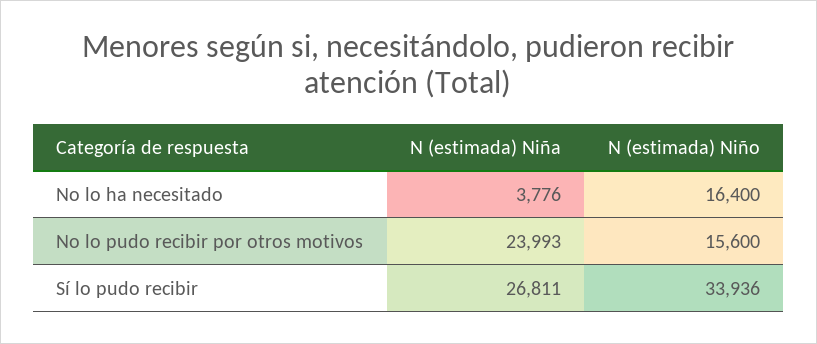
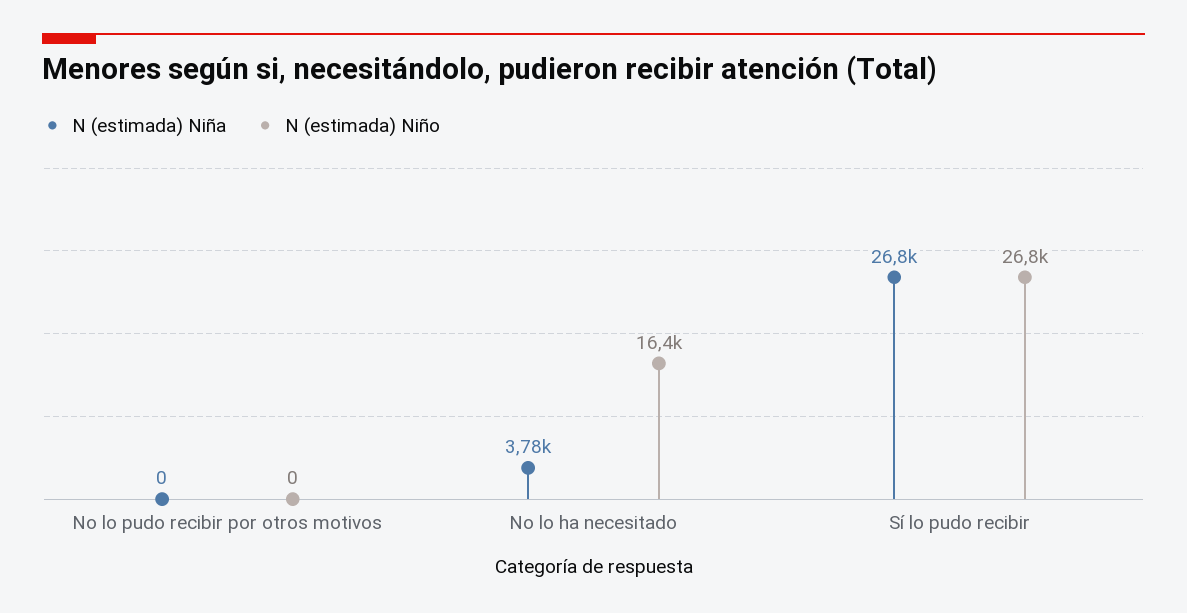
  {
    "N (estimada) Niña": {
      "No lo ha necesitado": 3776,
-     "No lo pudo recibir por otros motivos": 23993,
+     "No lo pudo recibir por otros motivos": 0,
      "Sí lo pudo recibir": 26811
    },
    "N (estimada) Niño": {
      "No lo ha necesitado": 16400,
-     "No lo pudo recibir por otros motivos": 15600,
+     "No lo pudo recibir por otros motivos": 0,
-     "Sí lo pudo recibir": 33936
+     "Sí lo pudo recibir": 26800
    }
  }

